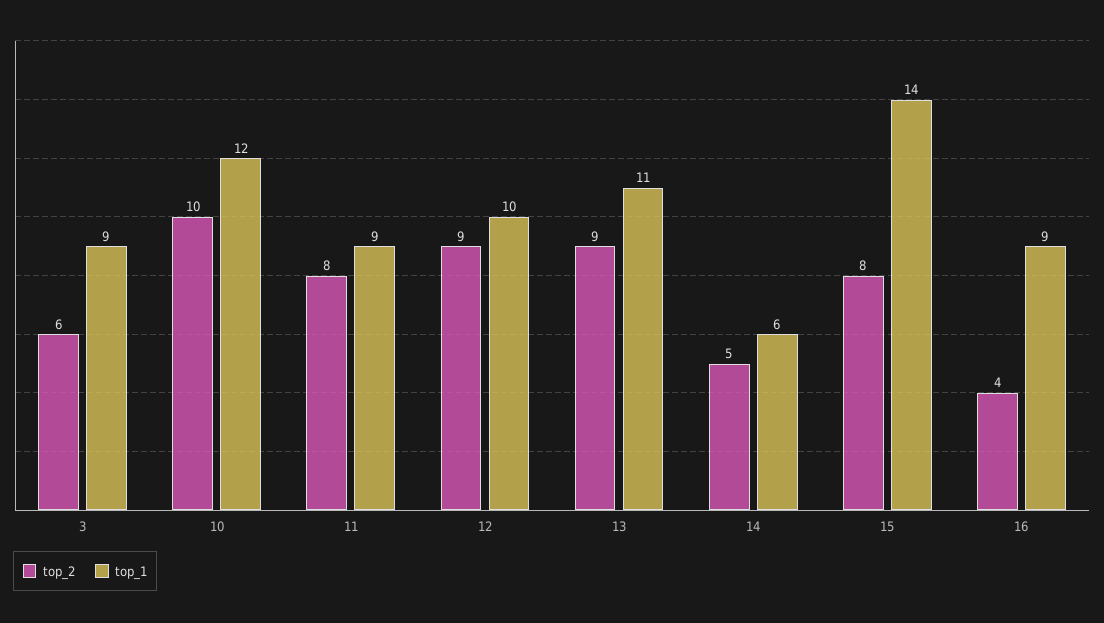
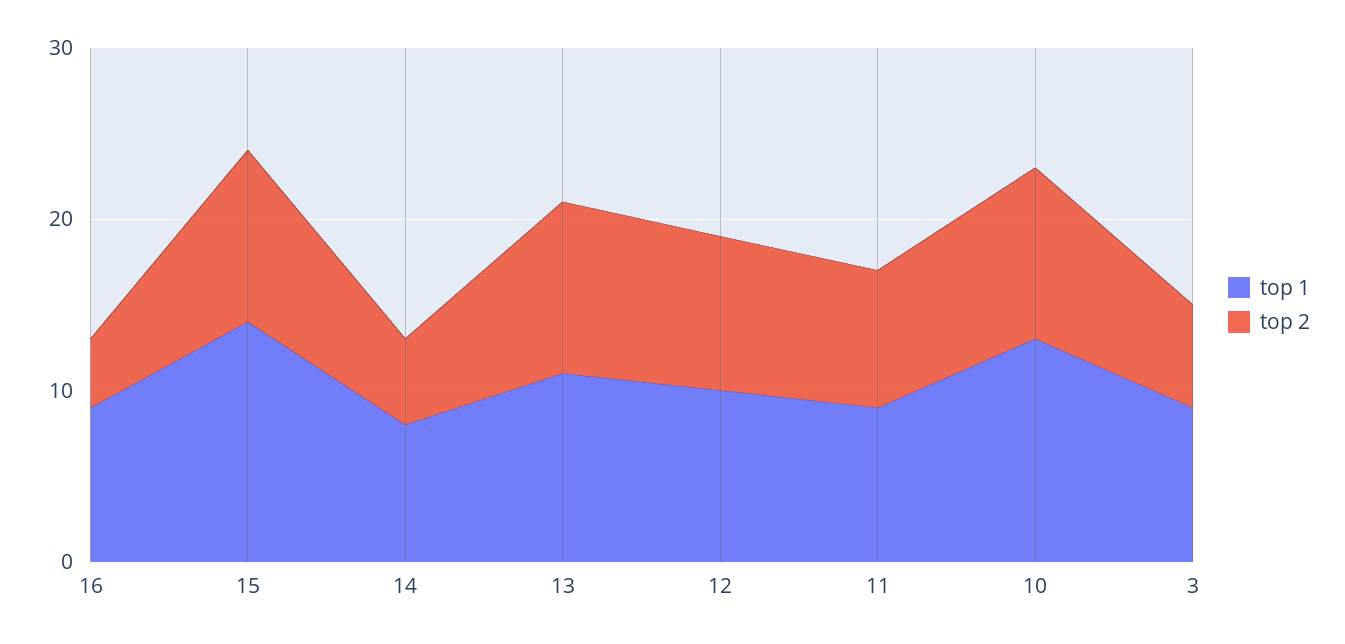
  {
    "top_2": {
      "3": 6,
      "10": 10,
      "11": 8,
      "12": 9,
-     "13": 9,
+     "13": 10,
      "14": 5,
-     "15": 8,
+     "15": 10,
      "16": 4
    },
    "top_1": {
      "3": 9,
-     "10": 12,
+     "10": 13,
      "11": 9,
      "12": 10,
      "13": 11,
-     "14": 6,
+     "14": 8,
      "15": 14,
      "16": 9
    }
  }

